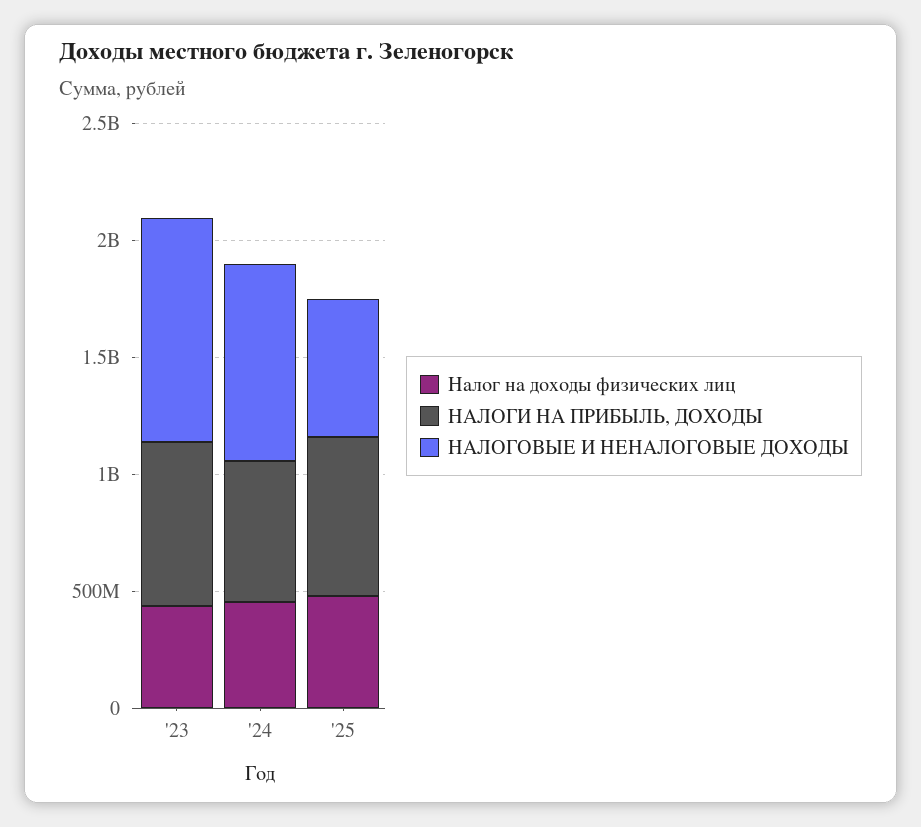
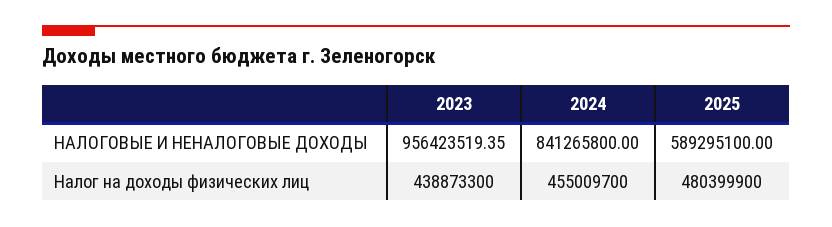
  {
    "Налог на доходы физических лиц": {
      "'23": 438873300,
      "'24": 455009700,
      "'25": 480399900
    },
-   "НАЛОГИ НА ПРИБЫЛЬ, ДОХОДЫ": {
-     "'23": 700000000,
-     "'24": 600000000,
-     "'25": 700000000
-   },
    "НАЛОГОВЫЕ И НЕНАЛОГОВЫЕ ДОХОДЫ": {
      "'23": 956423519.35,
      "'24": 841265800,
      "'25": 589295100
    }
  }

